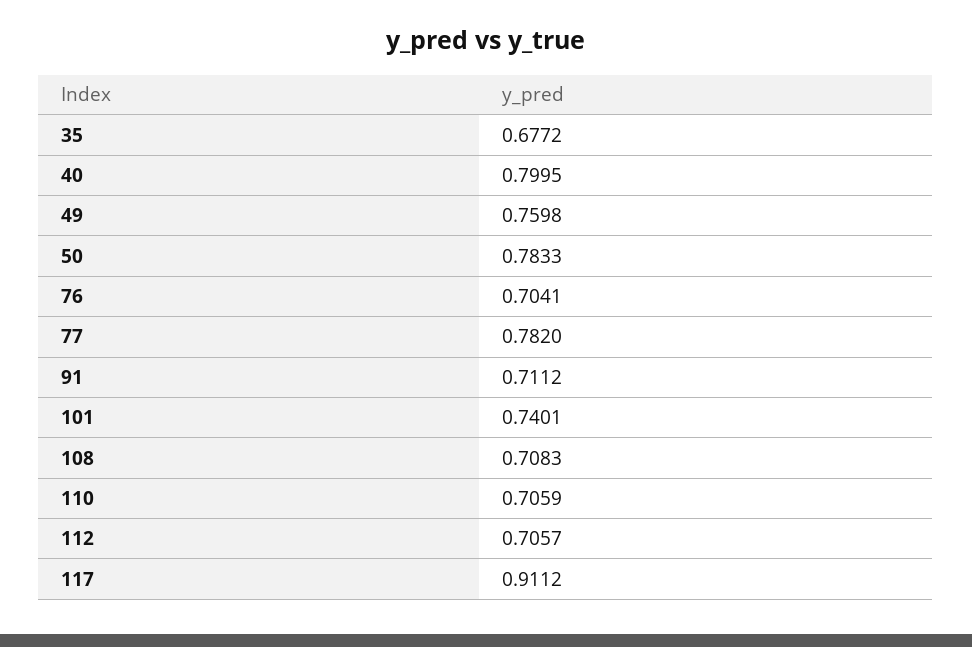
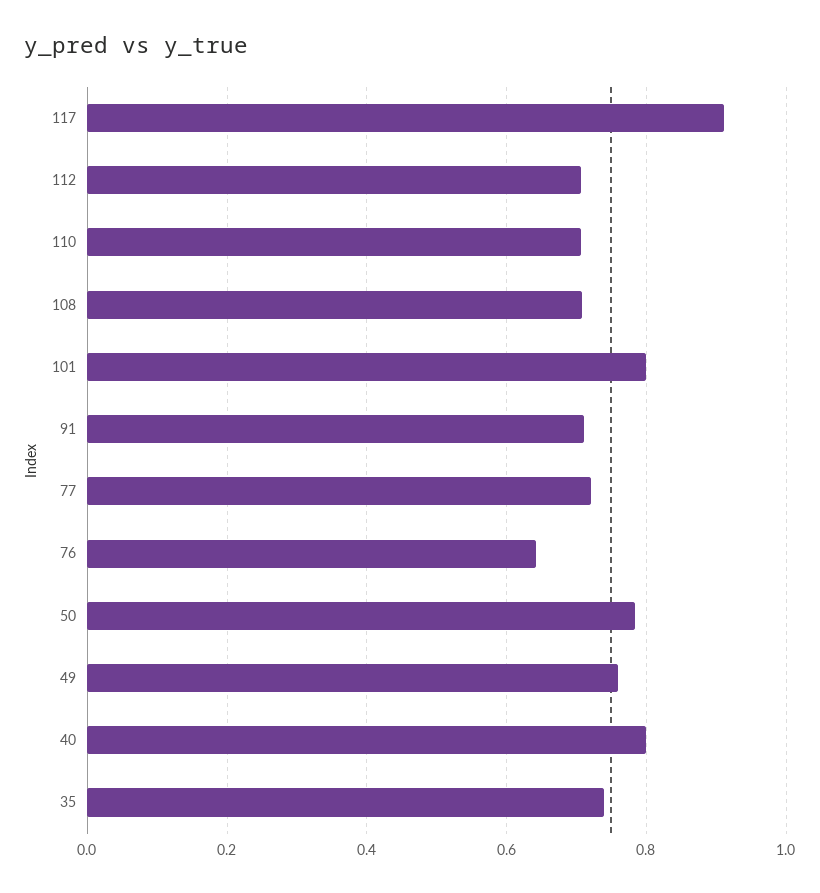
  {
-   "35": 0.6772,
+   "35": 0.74,
    "40": 0.7995,
    "49": 0.7598,
    "50": 0.7833,
-   "76": 0.7041,
+   "76": 0.64,
-   "77": 0.782,
+   "77": 0.72,
    "91": 0.7112,
-   "101": 0.7401,
+   "101": 0.8,
    "108": 0.7083,
    "110": 0.7059,
    "112": 0.7057,
    "117": 0.9112
  }

